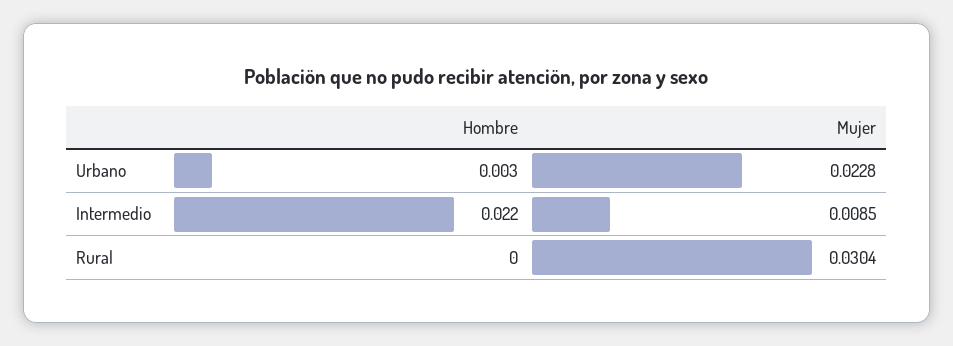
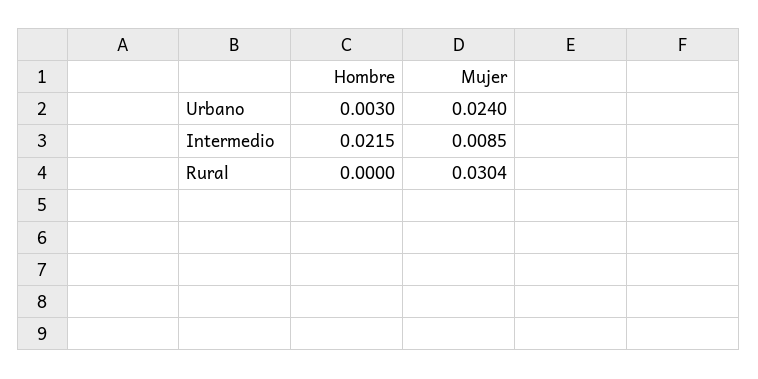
  {
    "Hombre": {
      "Urbano": 0.003,
-     "Intermedio": 0.022,
+     "Intermedio": 0.0215,
      "Rural": 0
    },
    "Mujer": {
-     "Urbano": 0.0228,
+     "Urbano": 0.024,
      "Intermedio": 0.0085,
      "Rural": 0.0304
    }
  }

